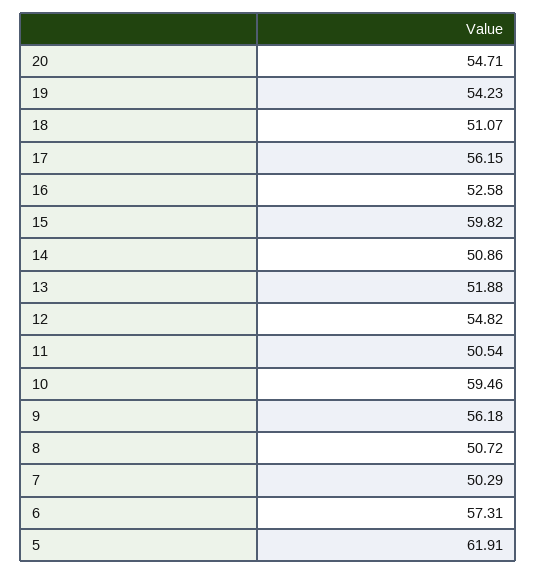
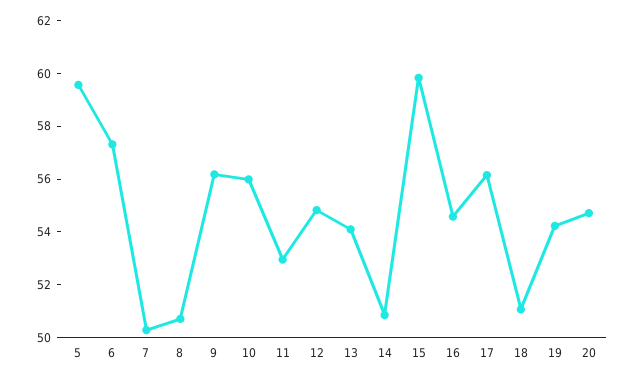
  {
    "20": 54.71,
    "19": 54.23,
    "18": 51.07,
    "17": 56.15,
-   "16": 52.58,
+   "16": 54.5,
    "15": 59.82,
    "14": 50.86,
-   "13": 51.88,
+   "13": 54,
    "12": 54.82,
-   "11": 50.54,
+   "11": 53,
-   "10": 59.46,
+   "10": 56,
    "9": 56.18,
    "8": 50.72,
    "7": 50.29,
    "6": 57.31,
-   "5": 61.91
+   "5": 59.5
  }

